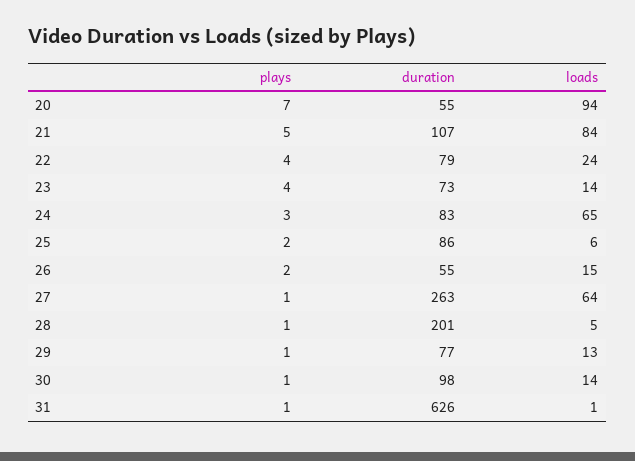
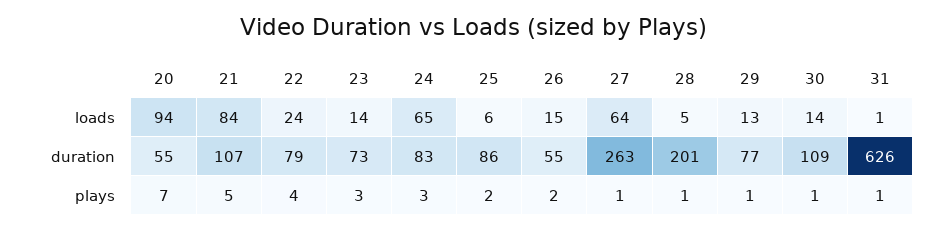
  {
    "plays": {
      "20": 7,
      "21": 5,
      "22": 4,
-     "23": 4,
+     "23": 3,
      "24": 3,
      "25": 2,
      "26": 2,
      "27": 1,
      "28": 1,
      "29": 1,
      "30": 1,
      "31": 1
    },
    "duration": {
      "20": 55,
      "21": 107,
      "22": 79,
      "23": 73,
      "24": 83,
      "25": 86,
      "26": 55,
      "27": 263,
      "28": 201,
      "29": 77,
-     "30": 98,
+     "30": 109,
      "31": 626
    },
    "loads": {
      "20": 94,
      "21": 84,
      "22": 24,
      "23": 14,
      "24": 65,
      "25": 6,
      "26": 15,
      "27": 64,
      "28": 5,
      "29": 13,
      "30": 14,
      "31": 1
    }
  }

